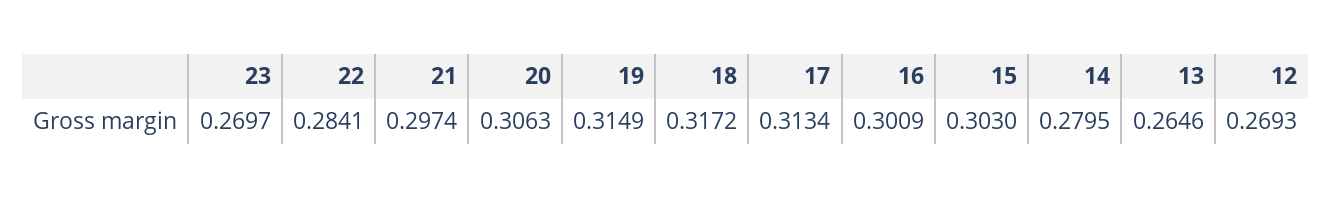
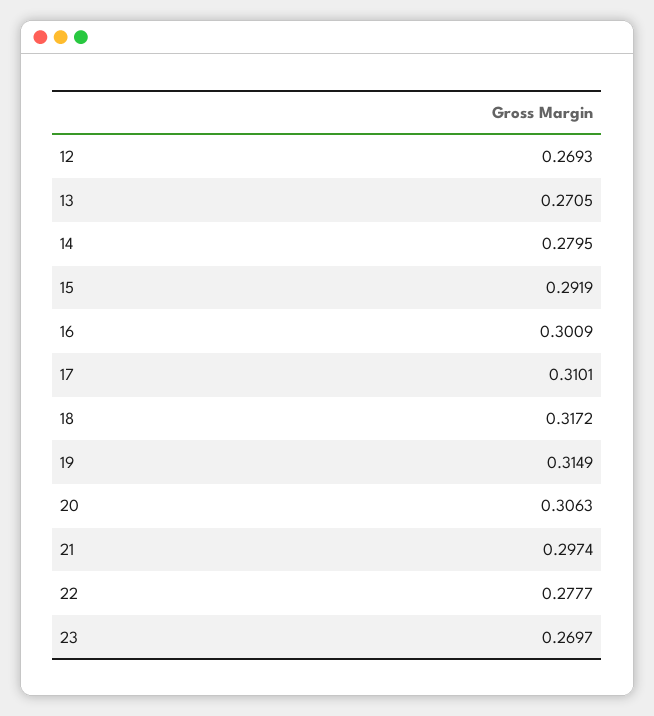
  {
    "23": 0.2697,
-   "22": 0.2841,
+   "22": 0.2777,
    "21": 0.2974,
    "20": 0.3063,
    "19": 0.3149,
    "18": 0.3172,
-   "17": 0.3134,
+   "17": 0.3101,
    "16": 0.3009,
-   "15": 0.303,
+   "15": 0.2919,
    "14": 0.2795,
-   "13": 0.2646,
+   "13": 0.2705,
    "12": 0.2693
  }

